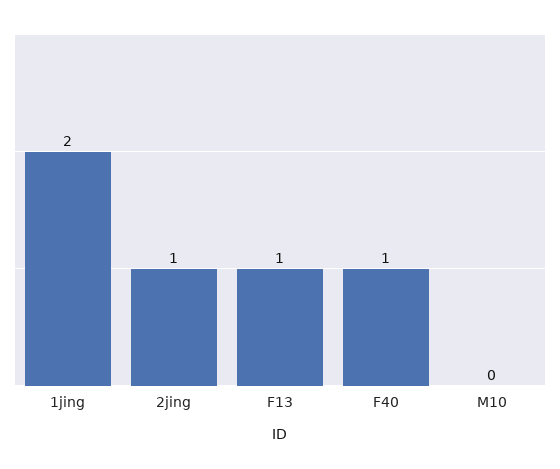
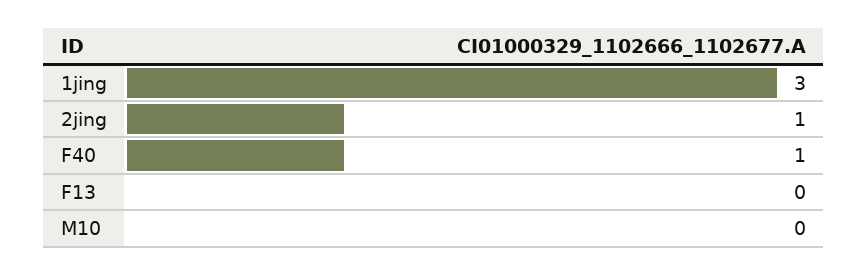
  {
-   "1jing": 2,
+   "1jing": 3,
    "2jing": 1,
-   "F13": 1,
+   "F13": 0,
    "F40": 1,
    "M10": 0
  }

